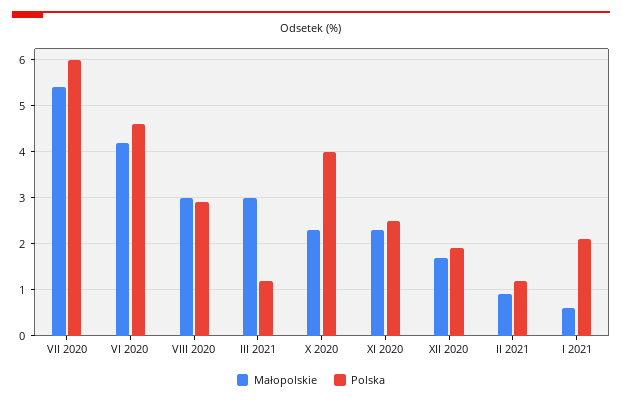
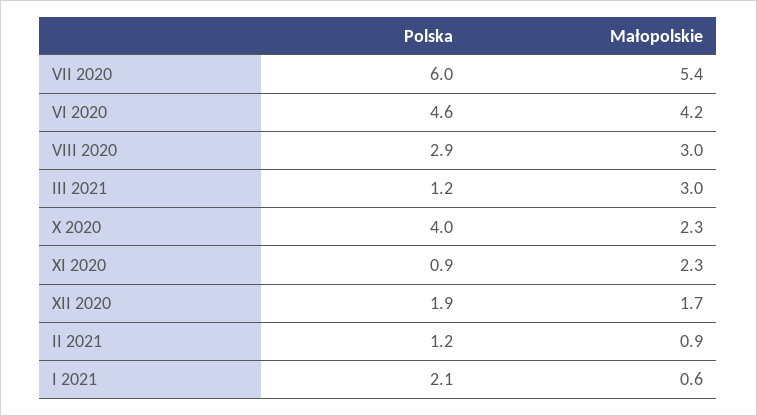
  {
    "Małopolskie": {
      "VII 2020": 5.4,
      "VI 2020": 4.2,
      "VIII 2020": 3,
      "III 2021": 3,
      "X 2020": 2.3,
      "XI 2020": 2.3,
      "XII 2020": 1.7,
      "II 2021": 0.9,
      "I 2021": 0.6
    },
    "Polska": {
      "VII 2020": 6,
      "VI 2020": 4.6,
      "VIII 2020": 2.9,
      "III 2021": 1.2,
      "X 2020": 4,
-     "XI 2020": 2.5,
+     "XI 2020": 0.9,
      "XII 2020": 1.9,
      "II 2021": 1.2,
      "I 2021": 2.1
    }
  }

